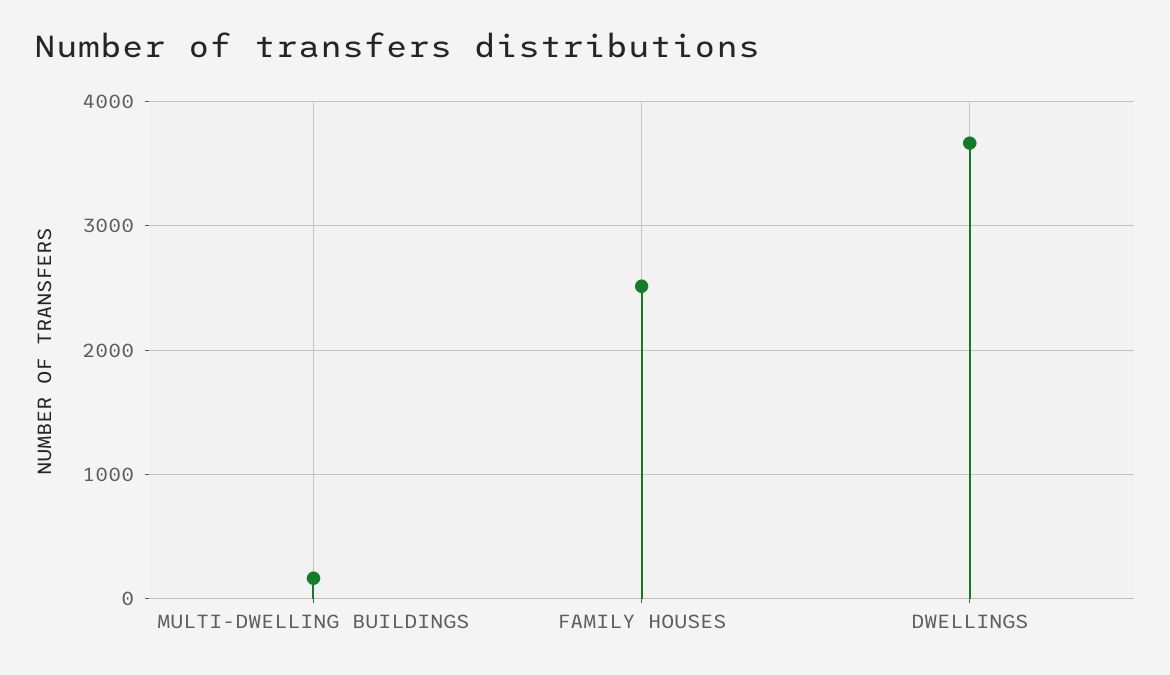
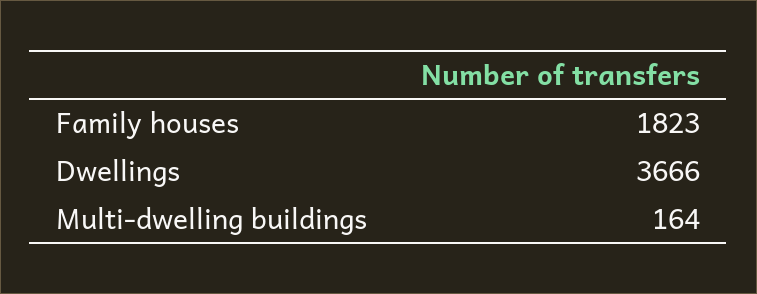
  {
    "MULTI-DWELLING BUILDINGS": 164,
-   "FAMILY HOUSES": 2500,
+   "FAMILY HOUSES": 1823,
    "DWELLINGS": 3666
  }

